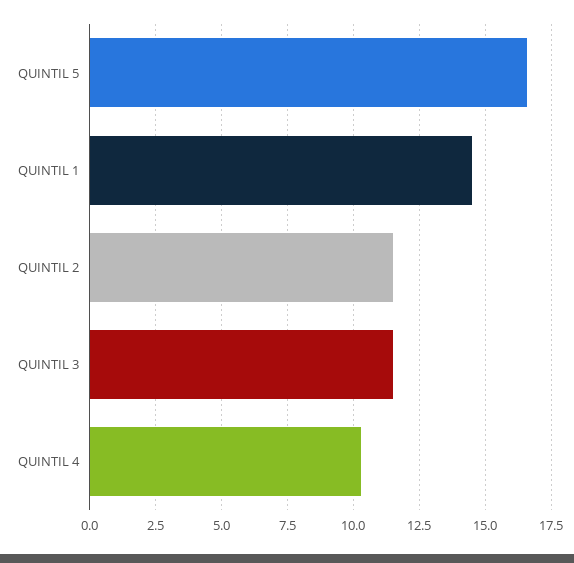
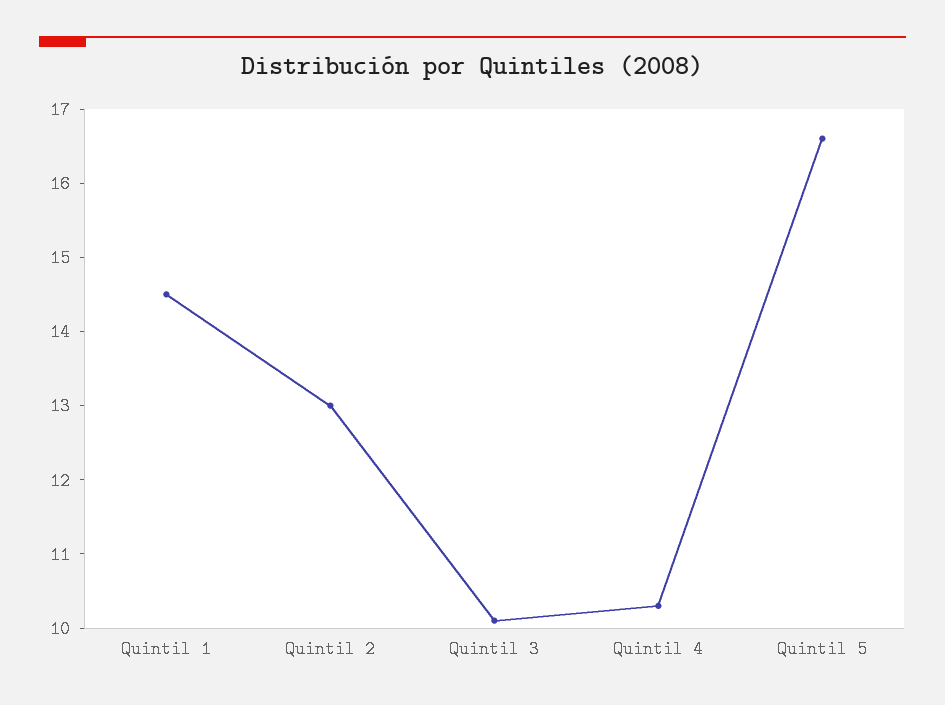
  {
    "QUINTIL 5": 16.5,
    "QUINTIL 1": 14.5,
-   "QUINTIL 2": 11.5,
+   "QUINTIL 2": 13,
-   "QUINTIL 3": 11.5,
+   "QUINTIL 3": 10,
    "QUINTIL 4": 10.5
  }

